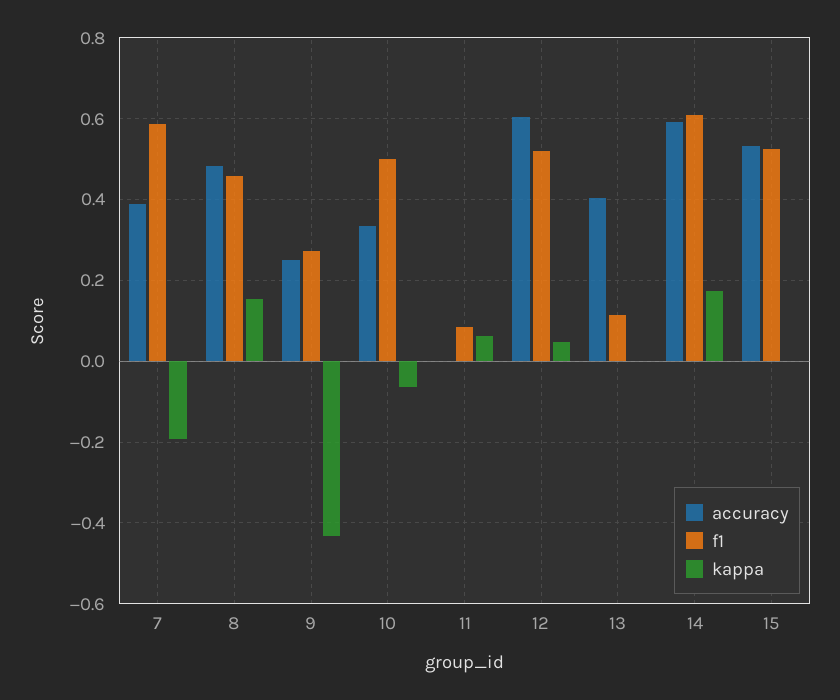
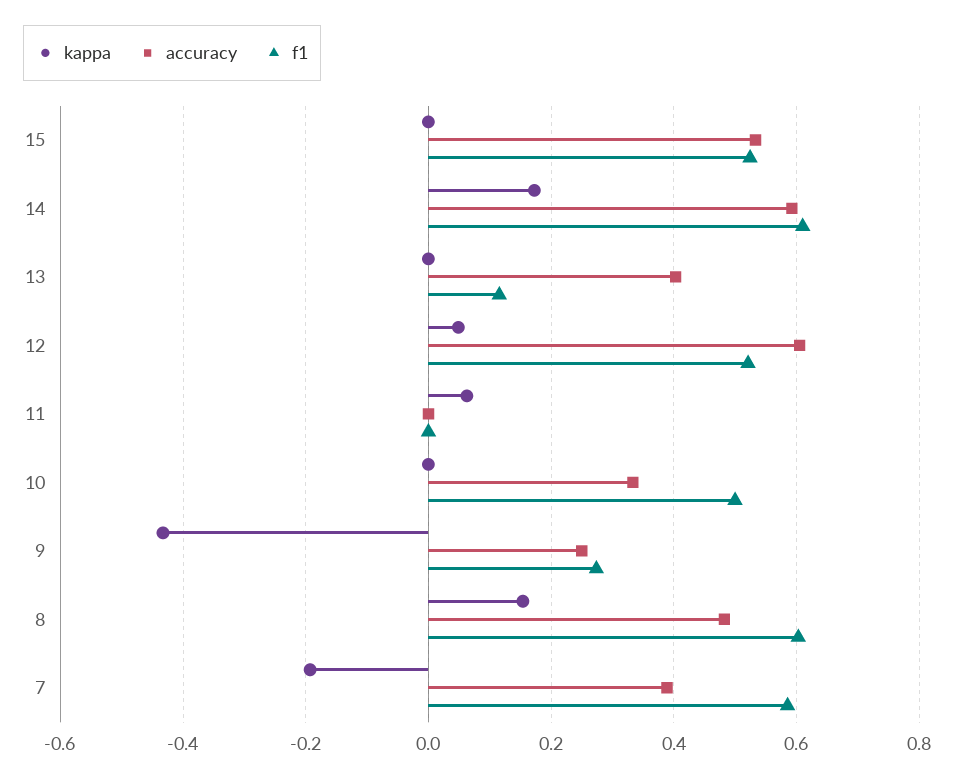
  {
    "accuracy": {
      "7": 0.38,
      "8": 0.48,
      "9": 0.26,
      "10": 0.34,
      "11": 0,
      "12": 0.6,
      "13": 0.4,
      "14": 0.6,
      "15": 0.54
    },
    "f1": {
      "7": 0.58,
-     "8": 0.46,
+     "8": 0.6,
      "9": 0.28,
      "10": 0.5,
-     "11": 0.08,
+     "11": 0,
      "12": 0.52,
      "13": 0.12,
      "14": 0.62,
      "15": 0.52
    },
    "kappa": {
      "7": -0.2,
      "8": 0.16,
      "9": -0.44,
-     "10": -0.06,
+     "10": 0,
      "11": 0.06,
      "12": 0.04,
      "13": 0,
      "14": 0.18,
      "15": 0
    }
  }

